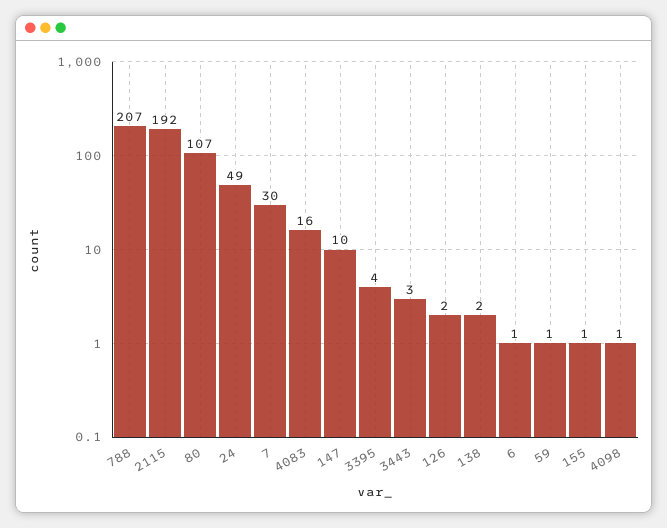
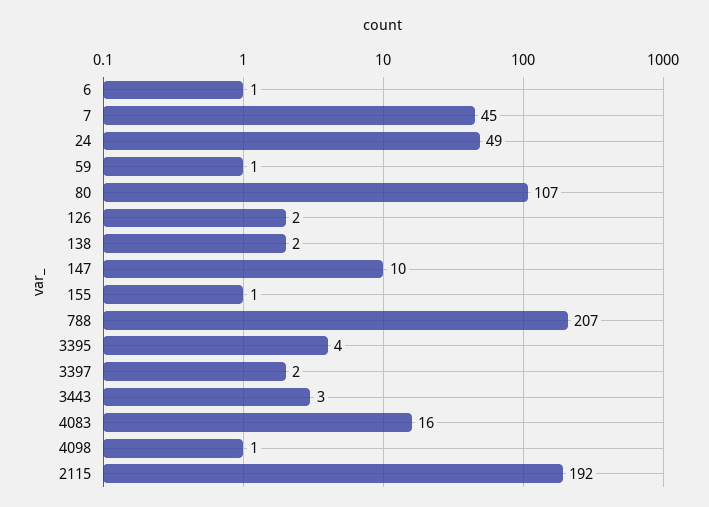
  {
    "788": 207,
    "2115": 192,
    "80": 107,
    "24": 49,
-   "7": 30,
+   "7": 45,
    "4083": 16,
    "147": 10,
    "3395": 4,
    "3443": 3,
    "126": 2,
    "138": 2,
    "6": 1,
    "59": 1,
    "155": 1,
-   "4098": 1
+   "4098": 1,
+   "3397": 2
  }

